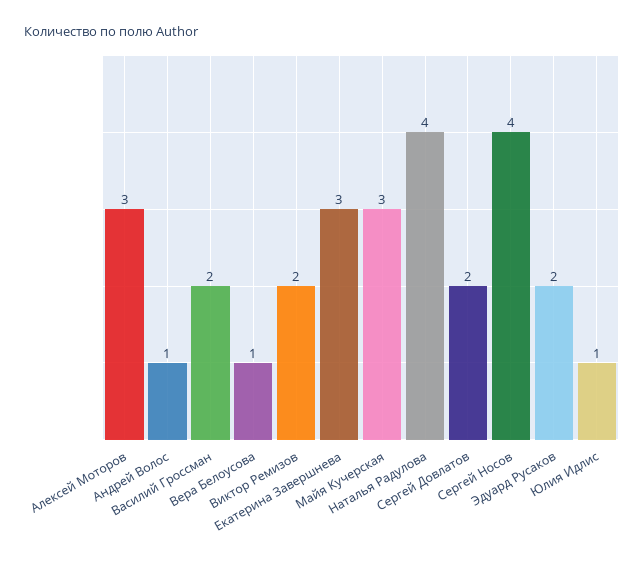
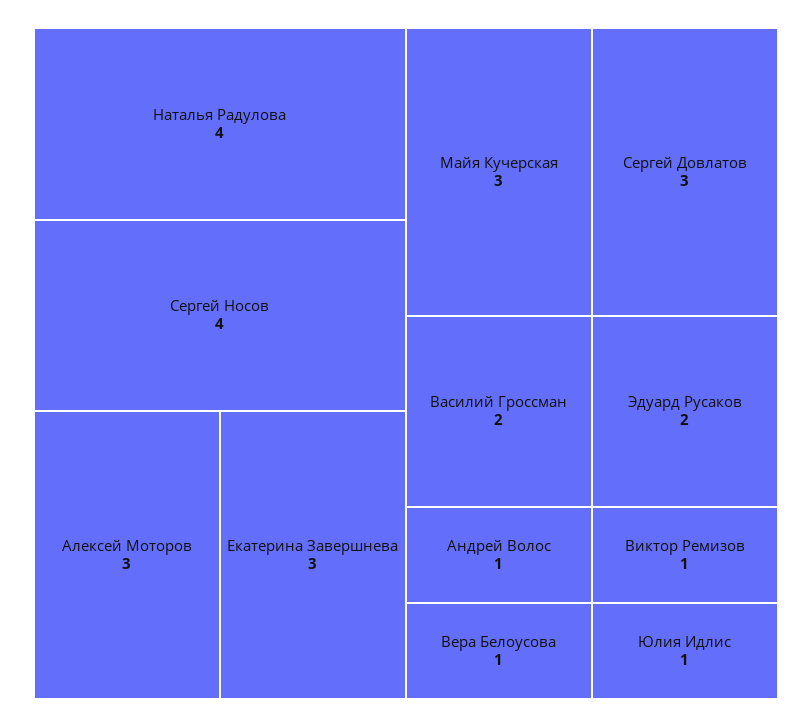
  {
    "Алексей Моторов": 3,
    "Андрей Волос": 1,
    "Василий Гроссман": 2,
    "Вера Белоусова": 1,
-   "Виктор Ремизов": 2,
+   "Виктор Ремизов": 1,
    "Екатерина Завершнева": 3,
    "Майя Кучерская": 3,
    "Наталья Радулова": 4,
-   "Сергей Довлатов": 2,
+   "Сергей Довлатов": 3,
    "Сергей Носов": 4,
    "Эдуард Русаков": 2,
    "Юлия Идлис": 1
  }

